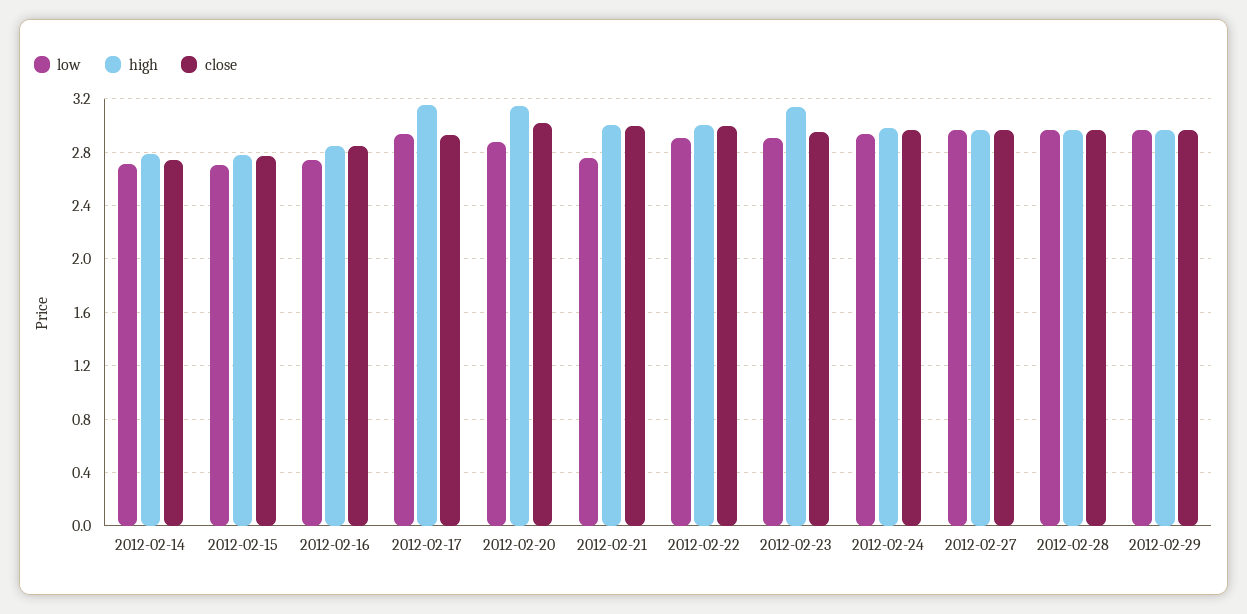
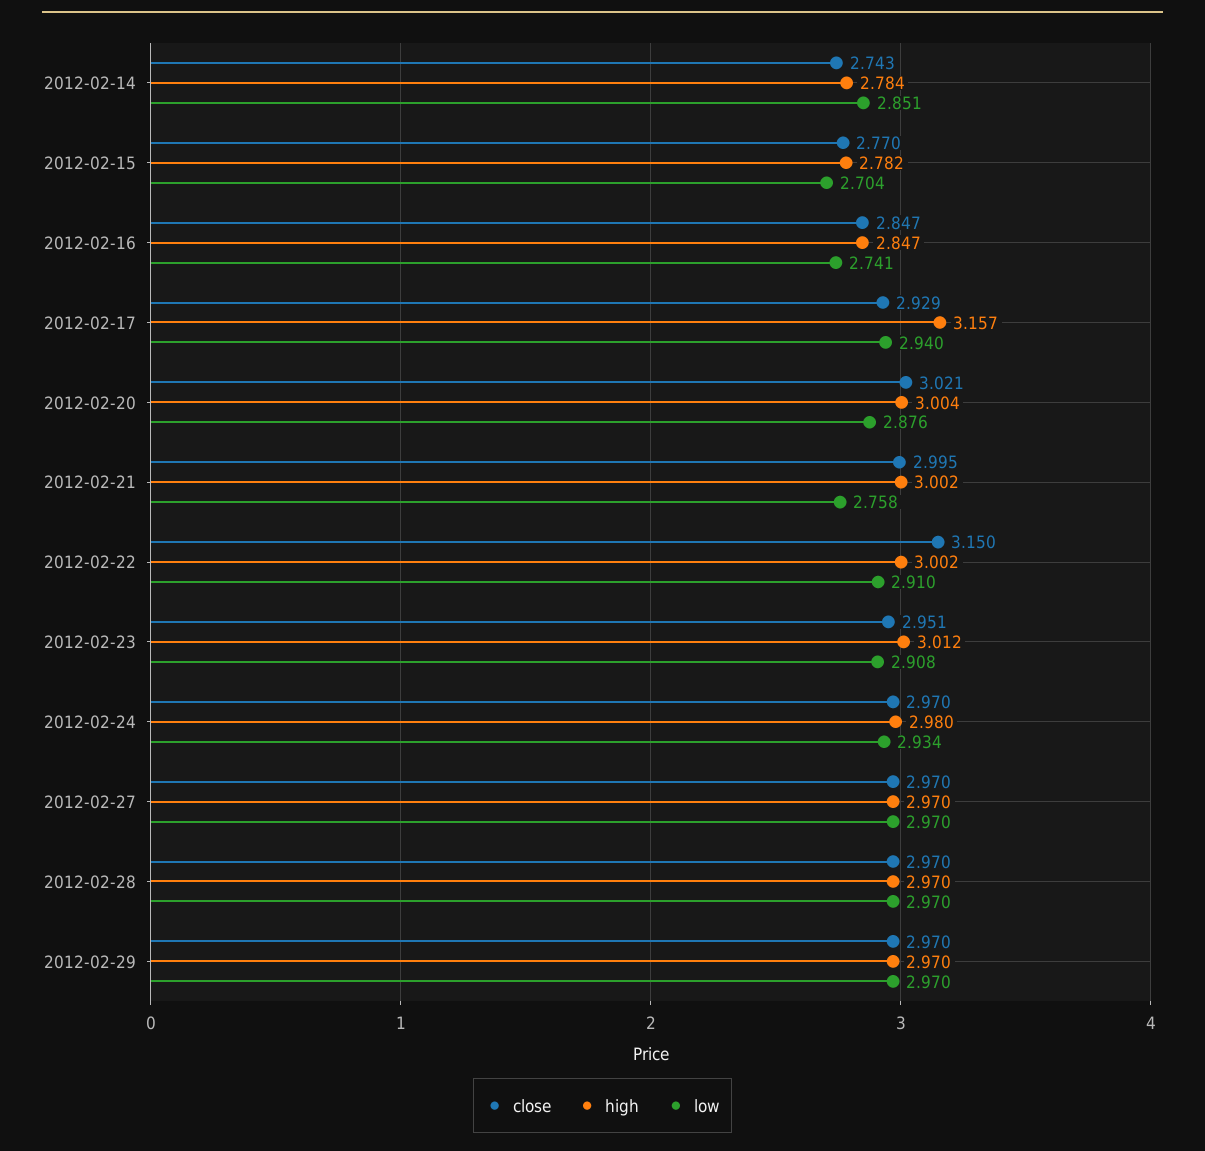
  {
    "low": {
-     "2012-02-14": 2.7,
+     "2012-02-14": 2.851,
      "2012-02-15": 2.704,
      "2012-02-16": 2.741,
      "2012-02-17": 2.94,
      "2012-02-20": 2.876,
      "2012-02-21": 2.758,
      "2012-02-22": 2.91,
      "2012-02-23": 2.908,
      "2012-02-24": 2.934,
      "2012-02-27": 2.97,
      "2012-02-28": 2.97,
      "2012-02-29": 2.97
    },
    "high": {
      "2012-02-14": 2.784,
      "2012-02-15": 2.782,
      "2012-02-16": 2.847,
      "2012-02-17": 3.157,
-     "2012-02-20": 3.15,
+     "2012-02-20": 3.004,
      "2012-02-21": 3.002,
      "2012-02-22": 3.002,
-     "2012-02-23": 3.15,
+     "2012-02-23": 3.012,
      "2012-02-24": 2.98,
      "2012-02-27": 2.97,
      "2012-02-28": 2.97,
      "2012-02-29": 2.97
    },
    "close": {
      "2012-02-14": 2.743,
      "2012-02-15": 2.77,
      "2012-02-16": 2.847,
      "2012-02-17": 2.929,
      "2012-02-20": 3.021,
      "2012-02-21": 2.995,
-     "2012-02-22": 3,
+     "2012-02-22": 3.15,
      "2012-02-23": 2.951,
      "2012-02-24": 2.97,
      "2012-02-27": 2.97,
      "2012-02-28": 2.97,
      "2012-02-29": 2.97
    }
  }

